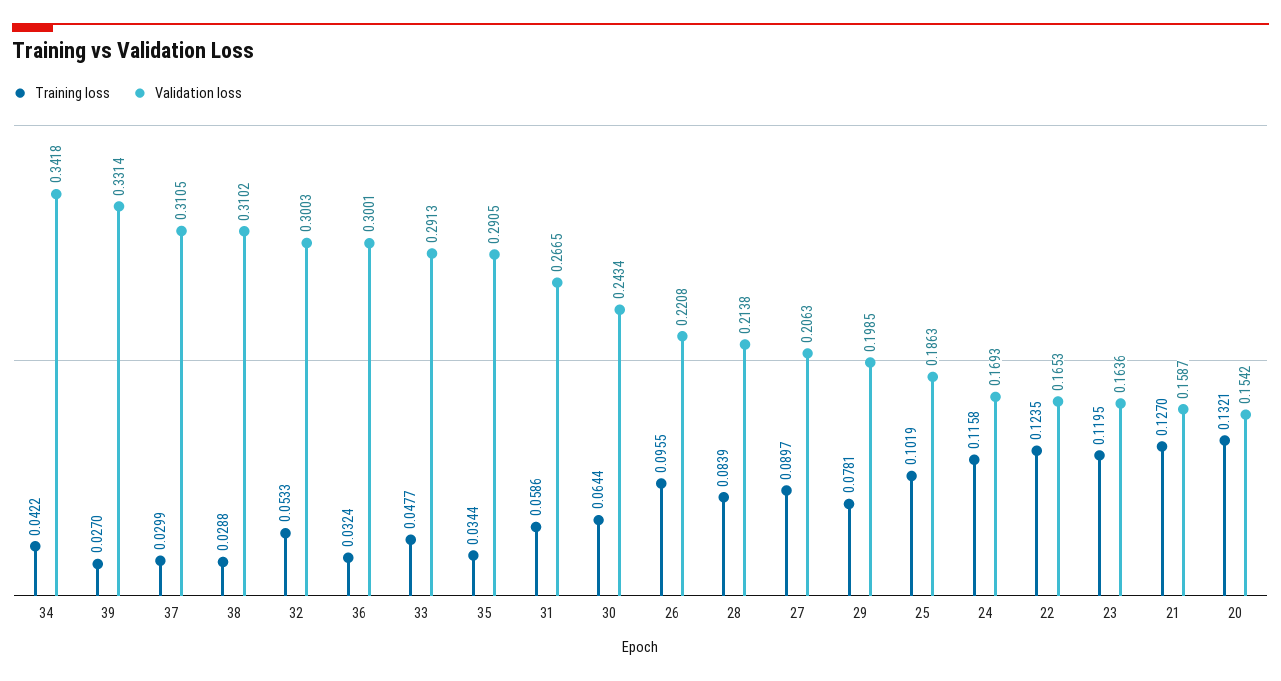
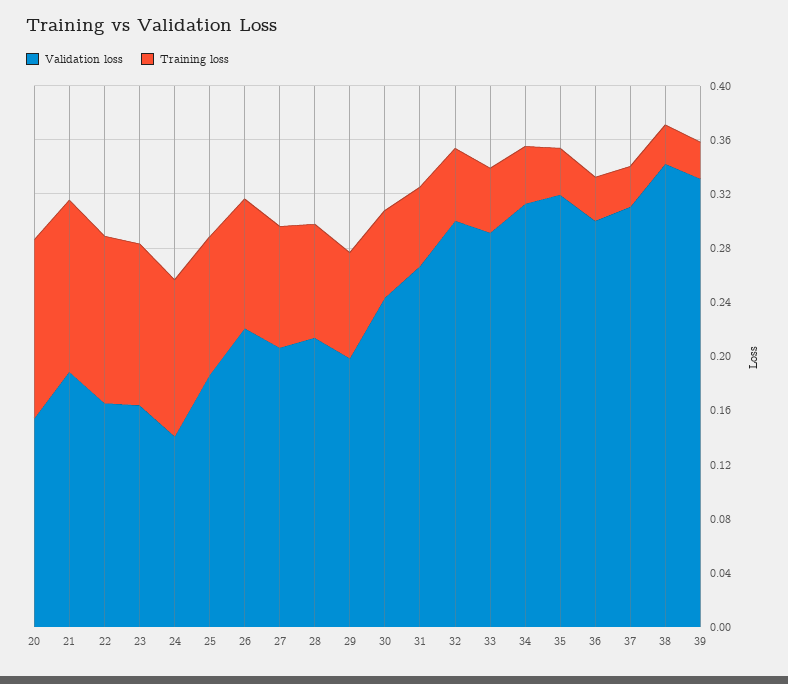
  {
    "Training loss": {
      "34": 0.0422,
      "39": 0.027,
      "37": 0.0299,
      "38": 0.0288,
      "32": 0.0533,
      "36": 0.0324,
      "33": 0.0477,
      "35": 0.0344,
      "31": 0.0586,
      "30": 0.0644,
      "26": 0.0955,
      "28": 0.0839,
      "27": 0.0897,
      "29": 0.0781,
      "25": 0.1019,
      "24": 0.1158,
      "22": 0.1235,
      "23": 0.1195,
      "21": 0.127,
      "20": 0.1321
    },
    "Validation loss": {
-     "34": 0.3418,
+     "34": 0.31,
      "39": 0.3314,
      "37": 0.3105,
-     "38": 0.3102,
+     "38": 0.34,
      "32": 0.3003,
      "36": 0.3001,
      "33": 0.2913,
-     "35": 0.2905,
+     "35": 0.32,
      "31": 0.2665,
      "30": 0.2434,
      "26": 0.2208,
      "28": 0.2138,
      "27": 0.2063,
      "29": 0.1985,
      "25": 0.1863,
-     "24": 0.1693,
+     "24": 0.14,
      "22": 0.1653,
      "23": 0.1636,
-     "21": 0.1587,
+     "21": 0.19,
      "20": 0.1542
    }
  }

